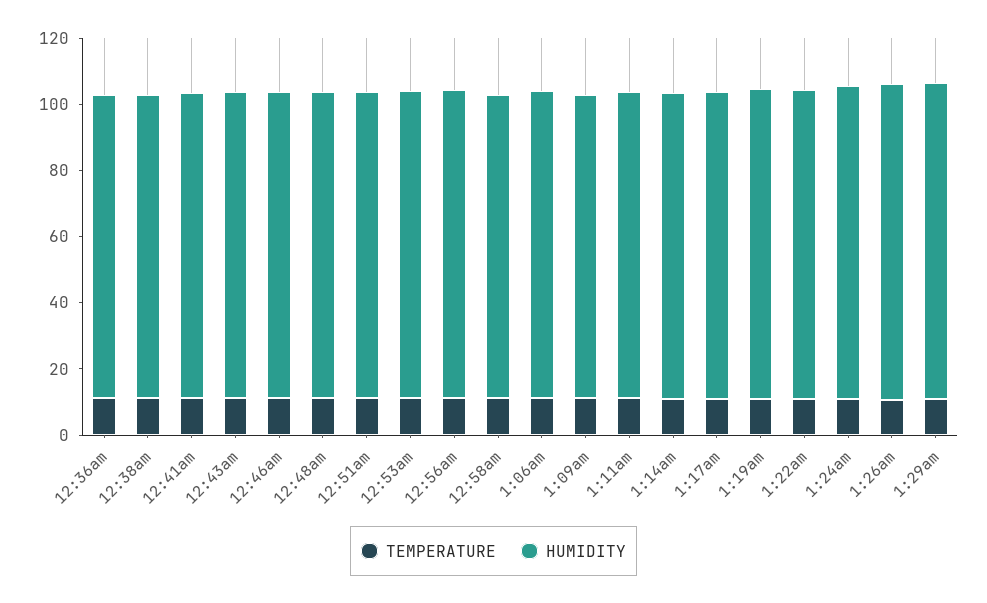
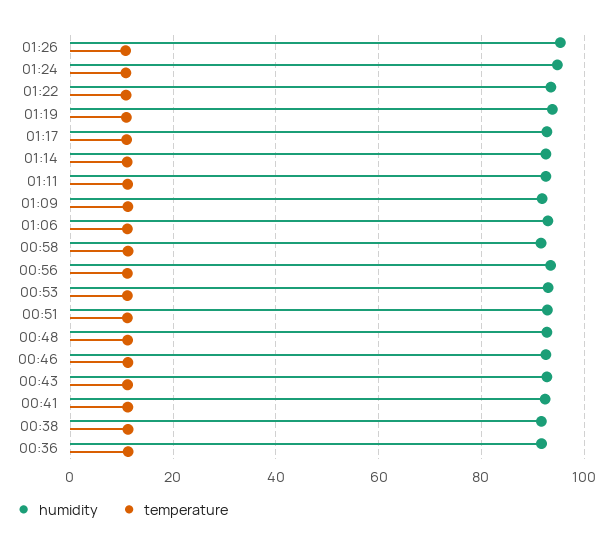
  {
    "TEMPERATURE": {
      "12:36am": 12,
      "12:38am": 12,
      "12:41am": 12,
      "12:43am": 12,
      "12:46am": 12,
      "12:48am": 12,
      "12:51am": 12,
      "12:53am": 12,
      "12:56am": 12,
      "12:58am": 12,
      "1:06am": 12,
      "1:09am": 12,
      "1:11am": 12,
      "1:14am": 12,
      "1:17am": 10,
      "1:19am": 10,
      "1:22am": 10,
      "1:24am": 10,
-     "1:26am": 10,
+     "1:26am": 10
-     "1:29am": 10
    },
    "HUMIDITY": {
      "12:36am": 92,
      "12:38am": 92,
      "12:41am": 92,
      "12:43am": 92,
      "12:46am": 92,
      "12:48am": 92,
      "12:51am": 92,
      "12:53am": 92,
      "12:56am": 94,
      "12:58am": 92,
      "1:06am": 92,
      "1:09am": 92,
      "1:11am": 92,
      "1:14am": 92,
      "1:17am": 92,
      "1:19am": 94,
      "1:22am": 94,
      "1:24am": 94,
-     "1:26am": 96,
+     "1:26am": 96
-     "1:29am": 95
    }
  }

